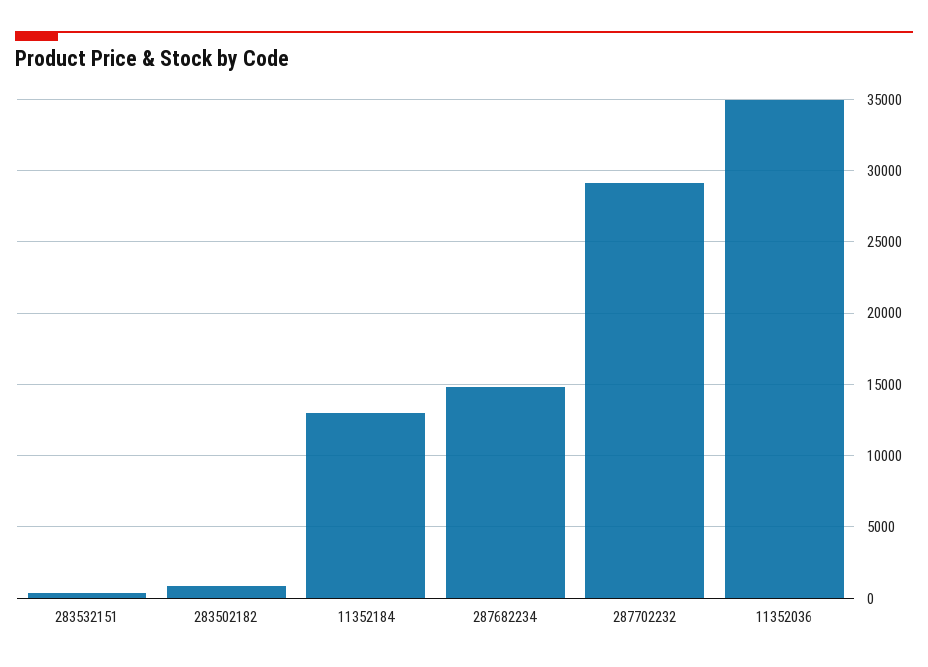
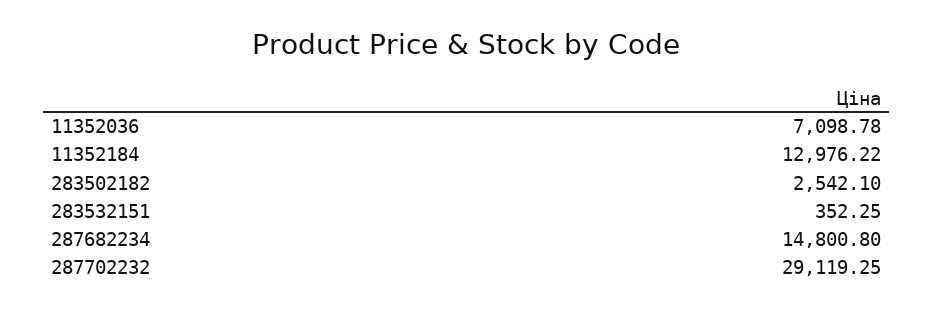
  {
    "283532151": 352.25,
-   "283502182": 1000,
+   "283502182": 2542.1,
    "11352184": 12976.22,
    "287682234": 14800.8,
    "287702232": 29119.25,
-   "11352036": 35000
+   "11352036": 7098.78
  }

